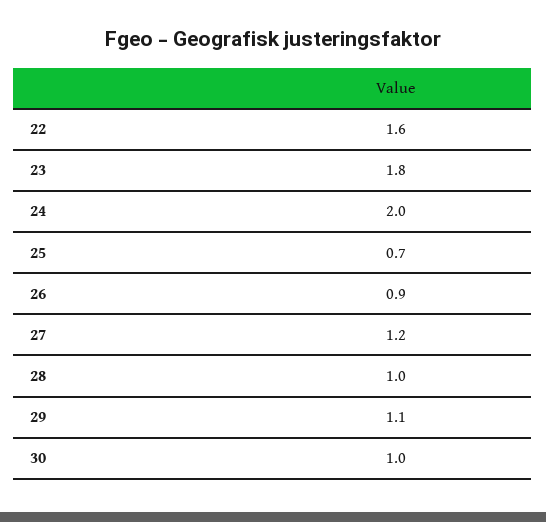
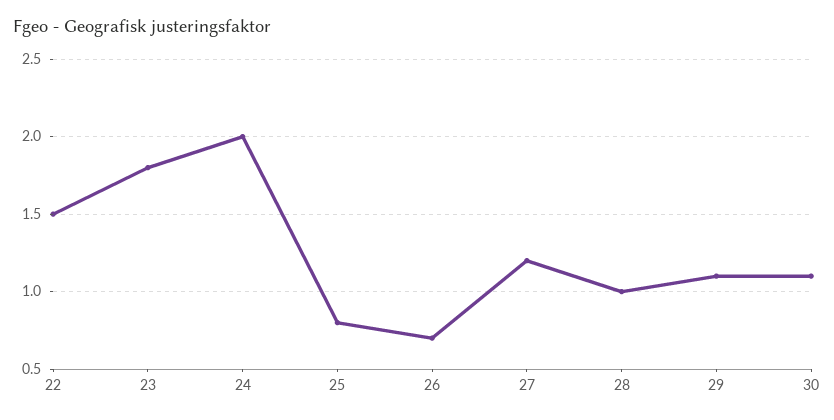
  {
-   "22": 1.6,
+   "22": 1.5,
    "23": 1.8,
    "24": 2,
-   "25": 0.7,
+   "25": 0.8,
-   "26": 0.9,
+   "26": 0.7,
    "27": 1.2,
    "28": 1,
    "29": 1.1,
-   "30": 1
+   "30": 1.1
  }

